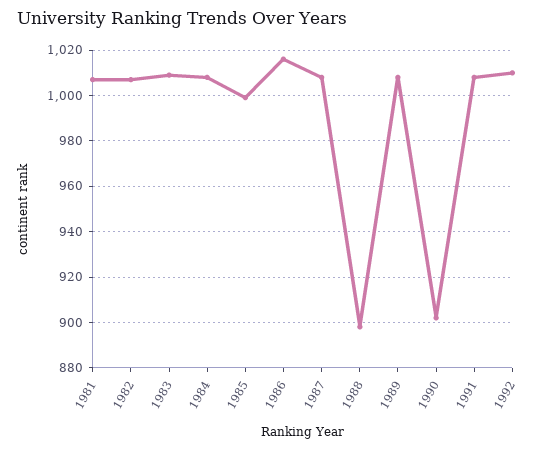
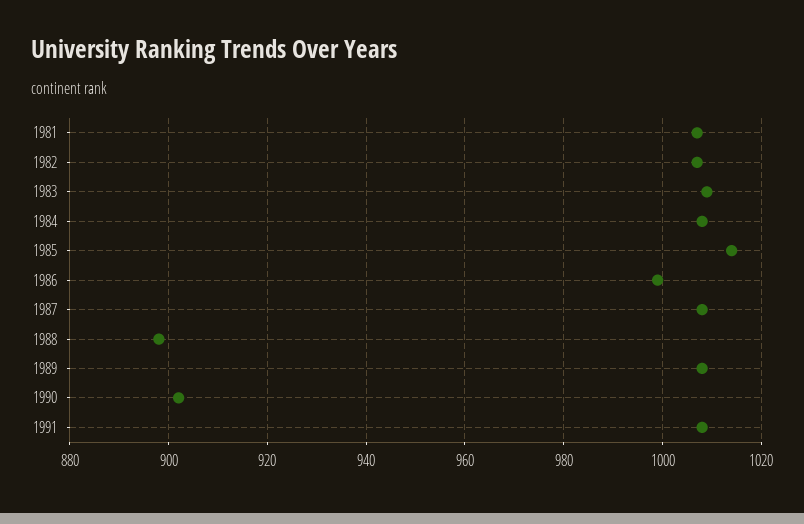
  {
    "1981": 1005,
    "1982": 1005,
    "1983": 1010,
    "1984": 1010,
-   "1985": 1000,
+   "1985": 1015,
-   "1986": 1015,
+   "1986": 1000,
    "1987": 1010,
    "1988": 900,
    "1989": 1010,
    "1990": 900,
-   "1991": 1010,
+   "1991": 1010
-   "1992": 1010
  }

